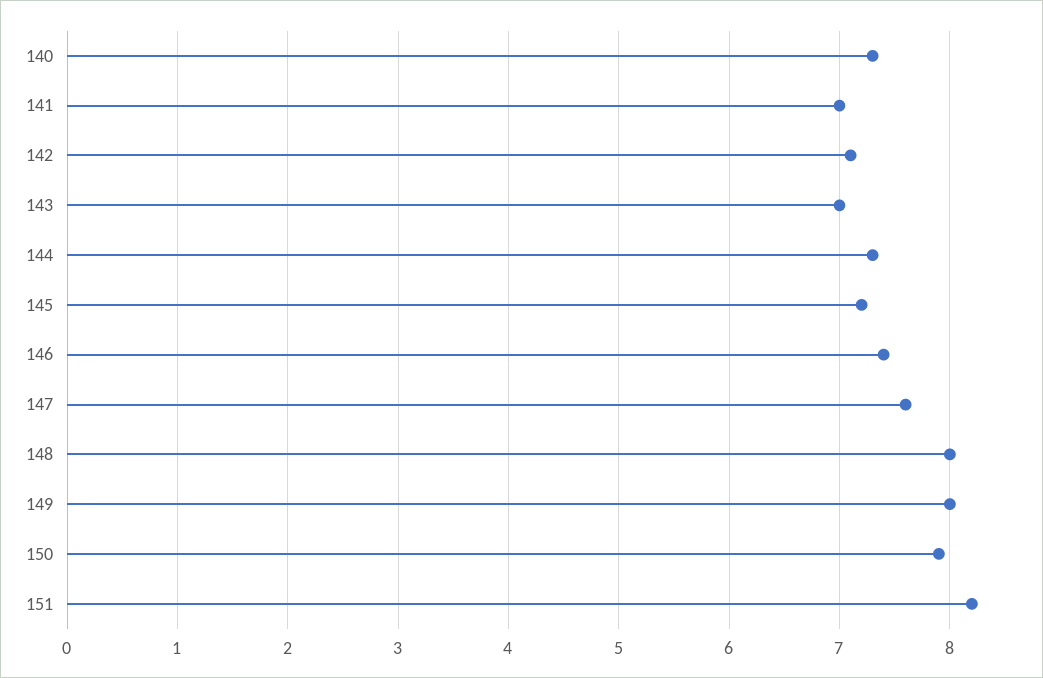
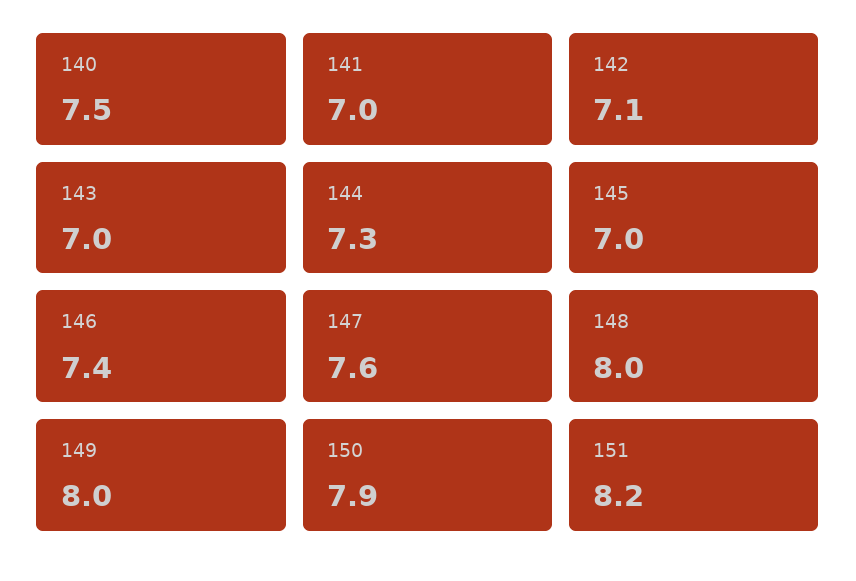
  {
-   "140": 7.3,
+   "140": 7.5,
    "141": 7,
    "142": 7.1,
    "143": 7,
    "144": 7.3,
-   "145": 7.2,
+   "145": 7,
    "146": 7.4,
    "147": 7.6,
    "148": 8,
    "149": 8,
    "150": 7.9,
    "151": 8.2
  }

